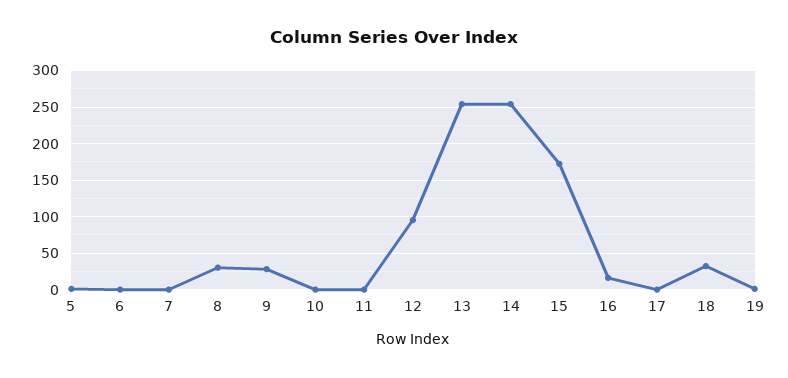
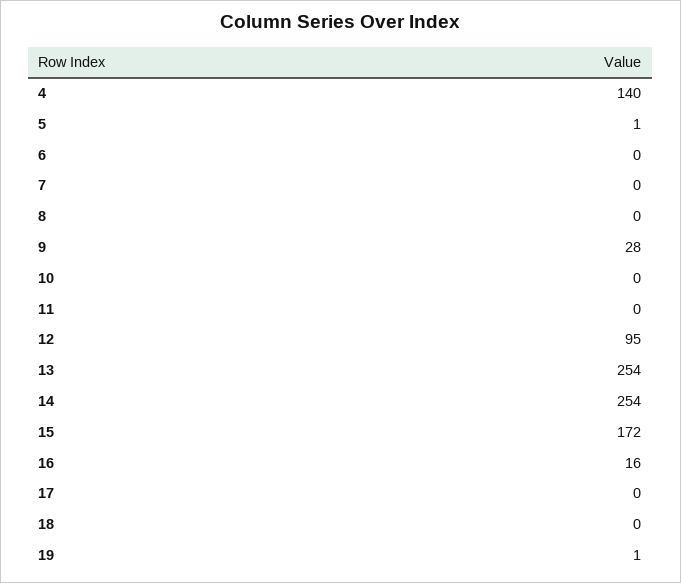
  {
    "5": 1,
    "6": 0,
    "7": 0,
-   "8": 30,
+   "8": 0,
    "9": 28,
    "10": 0,
    "11": 0,
    "12": 95,
    "13": 254,
    "14": 254,
    "15": 172,
    "16": 16,
    "17": 0,
-   "18": 30,
+   "18": 0,
-   "19": 1
+   "19": 1,
+   "4": 140
  }

